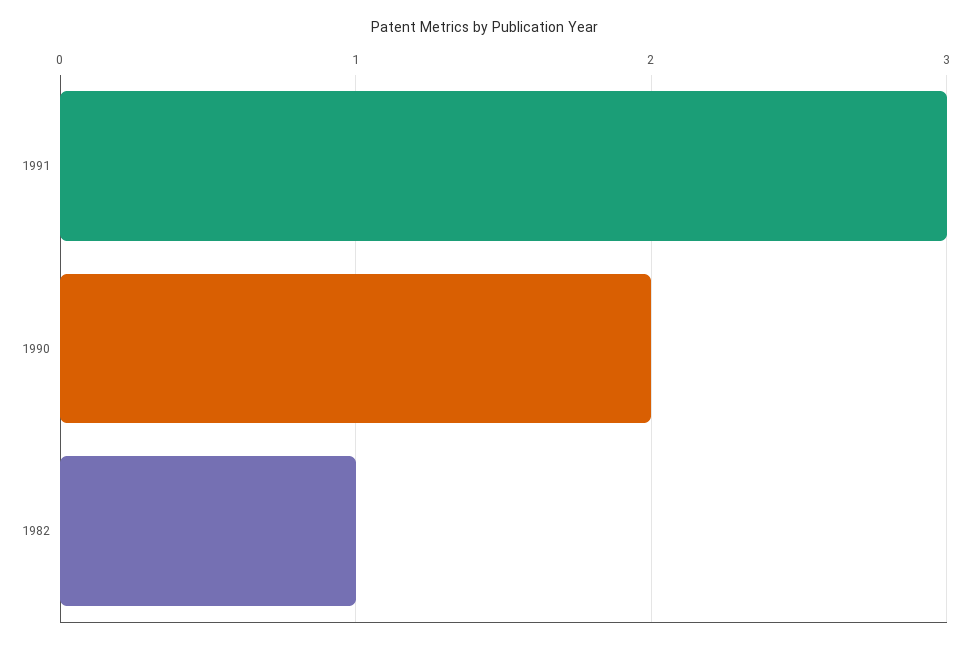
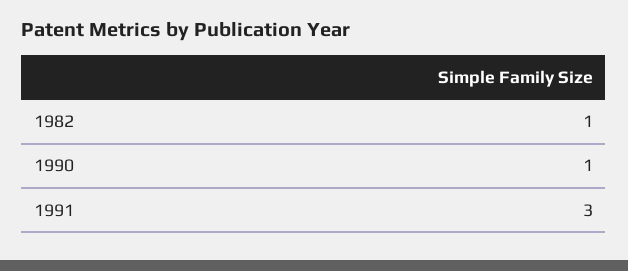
  {
    "1991": 3,
-   "1990": 2,
+   "1990": 1,
    "1982": 1
  }

